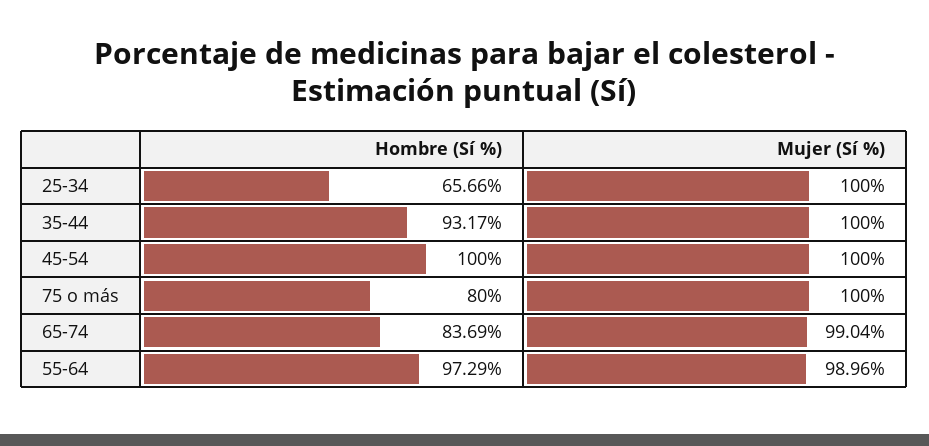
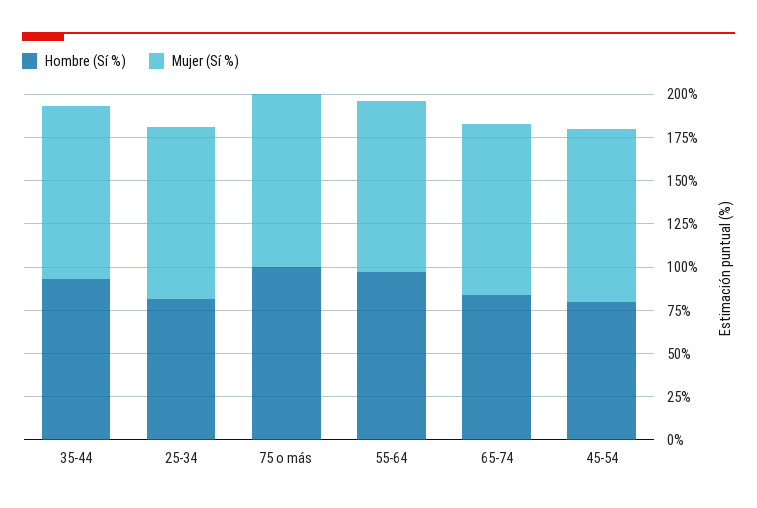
  {
    "Hombre (Sí %)": {
-     "25-34": 65.66,
+     "25-34": 80,
      "35-44": 93.17,
-     "45-54": 100,
+     "45-54": 80,
-     "75 o más": 80,
+     "75 o más": 100,
      "65-74": 83.69,
      "55-64": 97.29
    },
    "Mujer (Sí %)": {
      "25-34": 100,
      "35-44": 100,
      "45-54": 100,
      "75 o más": 100,
      "65-74": 99.04,
      "55-64": 98.96
    }
  }

